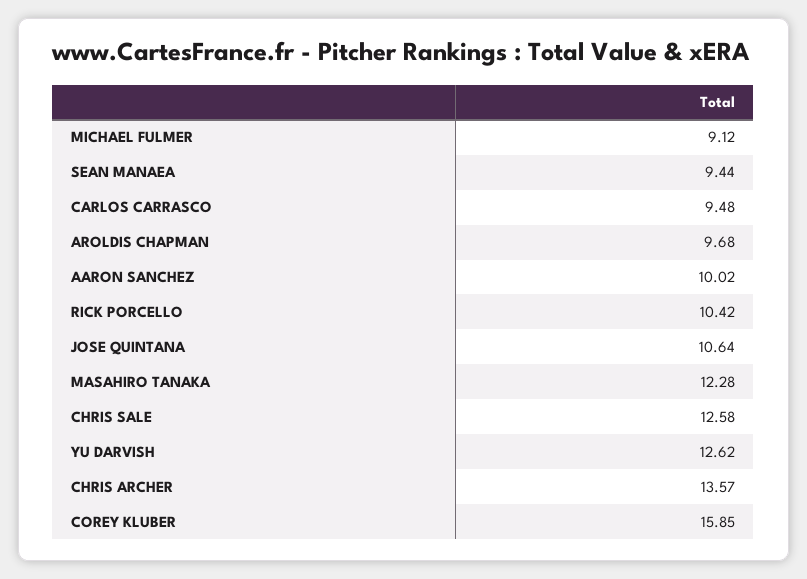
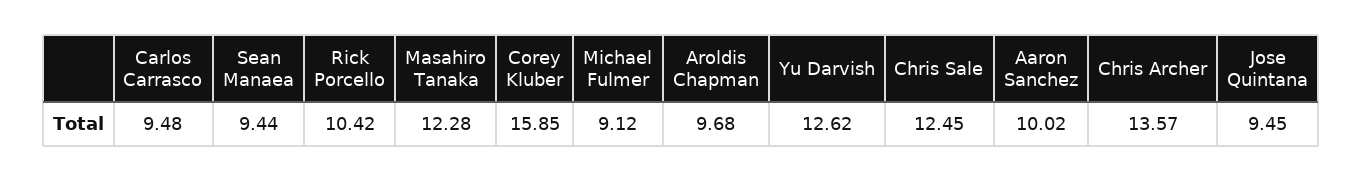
  {
    "MICHAEL FULMER": 9.12,
    "SEAN MANAEA": 9.44,
    "CARLOS CARRASCO": 9.48,
    "AROLDIS CHAPMAN": 9.68,
    "AARON SANCHEZ": 10.02,
    "RICK PORCELLO": 10.42,
-   "JOSE QUINTANA": 10.64,
+   "JOSE QUINTANA": 9.45,
    "MASAHIRO TANAKA": 12.28,
-   "CHRIS SALE": 12.58,
+   "CHRIS SALE": 12.45,
    "YU DARVISH": 12.62,
    "CHRIS ARCHER": 13.57,
    "COREY KLUBER": 15.85
  }

